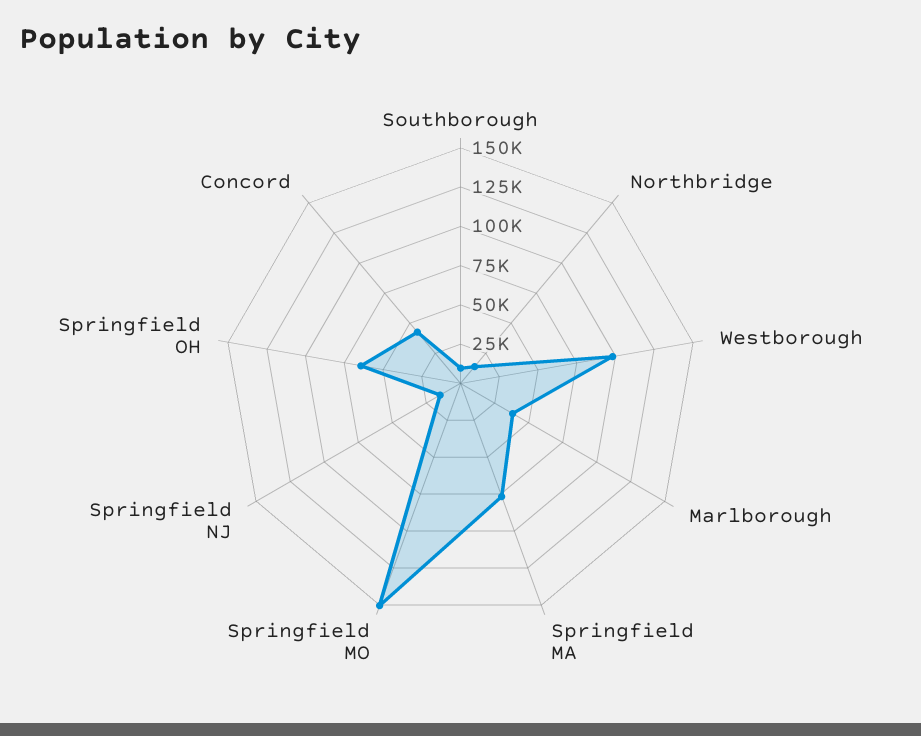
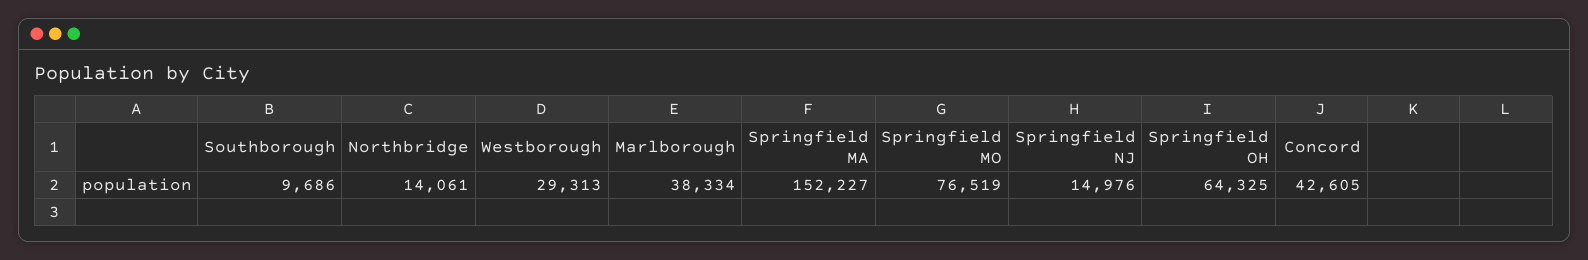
  {
    "Southborough": 9686,
    "Northbridge": 14061,
-   "Westborough": 100000,
+   "Westborough": 29313,
    "Marlborough": 38334,
-   "Springfield MA": 75000,
+   "Springfield MA": 152227,
-   "Springfield MO": 150000,
+   "Springfield MO": 76519,
    "Springfield NJ": 14976,
    "Springfield OH": 64325,
    "Concord": 42605
  }

